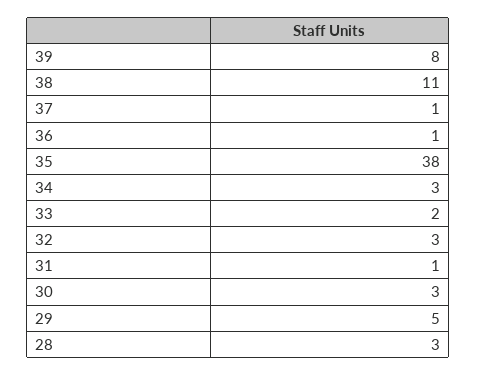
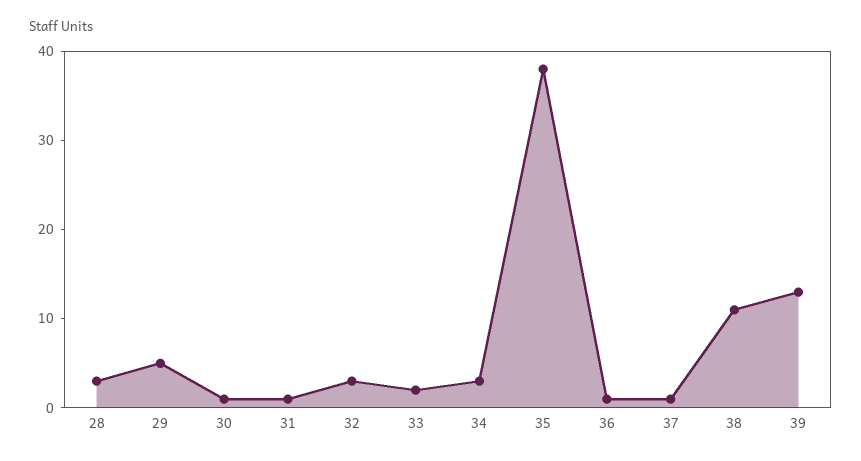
  {
-   "39": 8,
+   "39": 13,
    "38": 11,
    "37": 1,
    "36": 1,
    "35": 38,
    "34": 3,
    "33": 2,
    "32": 3,
    "31": 1,
-   "30": 3,
+   "30": 1,
    "29": 5,
    "28": 3
  }

